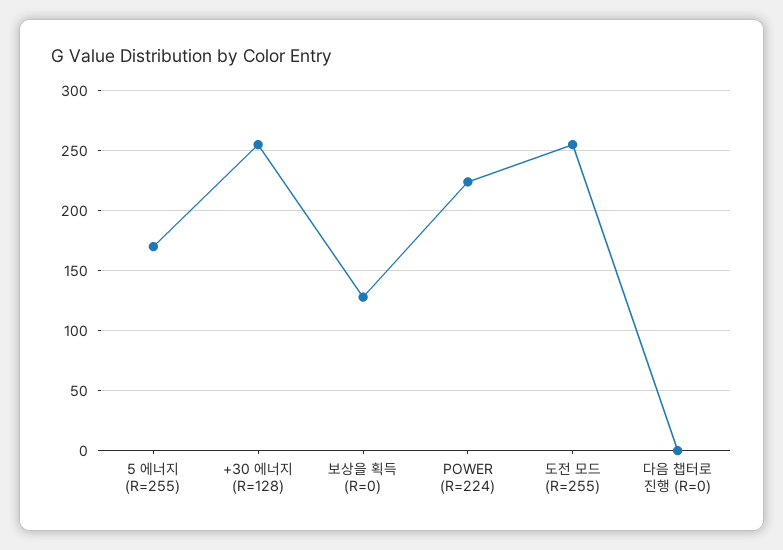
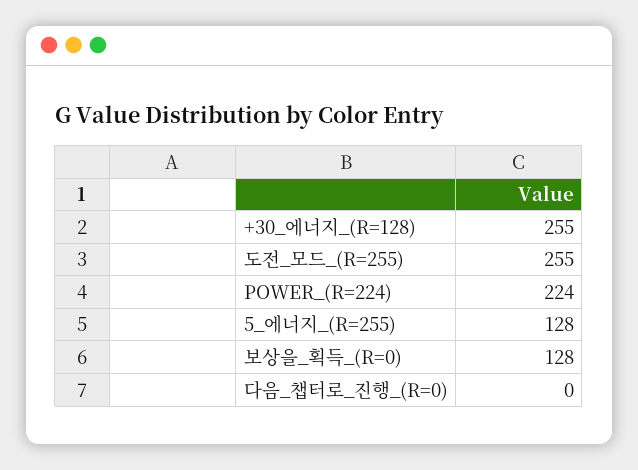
  {
-   "5 에너지 (R=255)": 170,
+   "5 에너지 (R=255)": 128,
    "+30 에너지 (R=128)": 255,
    "보상을 획득 (R=0)": 128,
    "POWER (R=224)": 224,
    "도전 모드 (R=255)": 255,
    "다음 챕터로 진행 (R=0)": 0
  }

